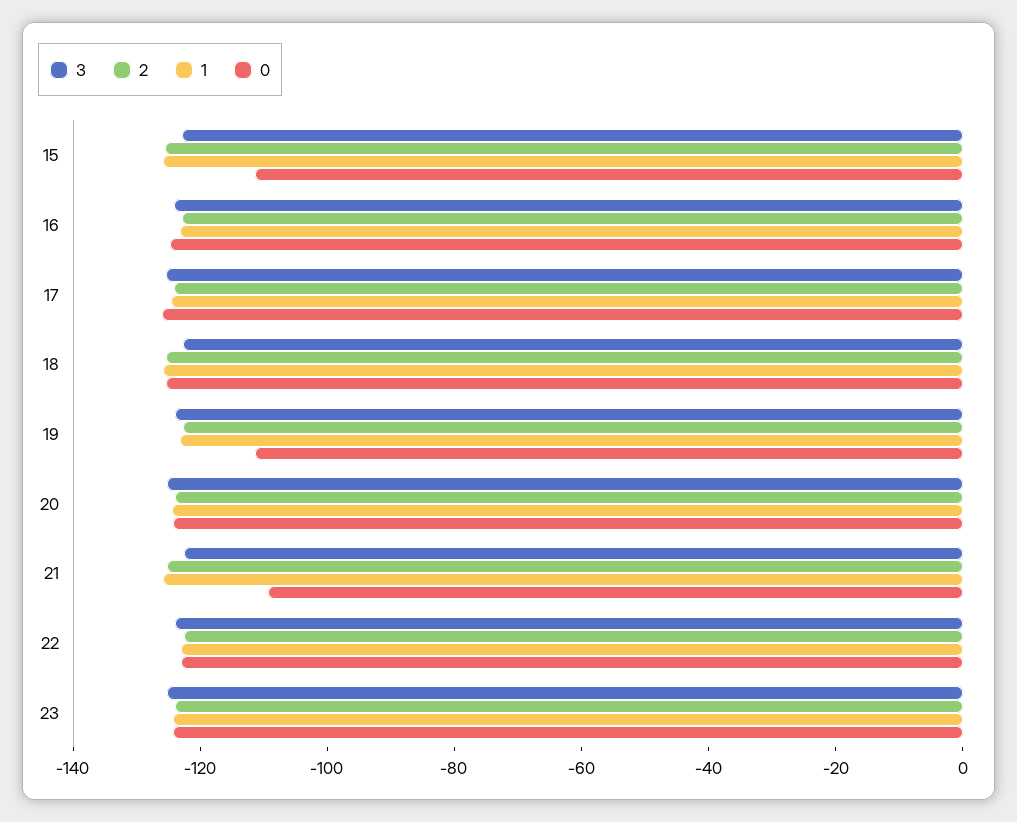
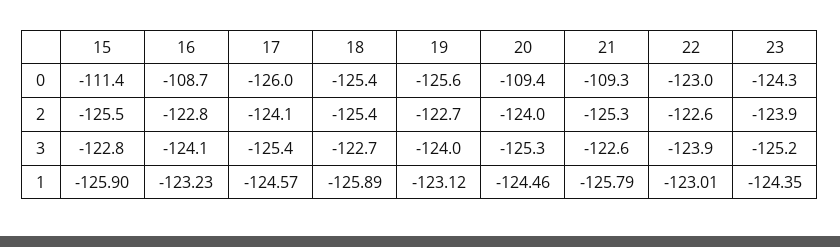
  {
    "3": {
      "15": -122.8,
      "16": -124.1,
      "17": -125.4,
      "18": -122.7,
      "19": -124,
      "20": -125.3,
      "21": -122.6,
      "22": -123.9,
      "23": -125.2
    },
    "2": {
      "15": -125.5,
      "16": -122.8,
      "17": -124.1,
      "18": -125.4,
      "19": -122.7,
      "20": -124,
      "21": -125.3,
      "22": -122.6,
      "23": -123.9
    },
    "1": {
      "15": -125.9,
      "16": -123.23,
      "17": -124.57,
      "18": -125.89,
      "19": -123.12,
      "20": -124.46,
      "21": -125.79,
      "22": -123.01,
      "23": -124.35
    },
    "0": {
      "15": -111.4,
-     "16": -125,
+     "16": -108.7,
      "17": -126,
      "18": -125.4,
-     "19": -110,
+     "19": -125.6,
-     "20": -125,
+     "20": -109.4,
      "21": -109.3,
      "22": -123,
      "23": -124.3
    }
  }

